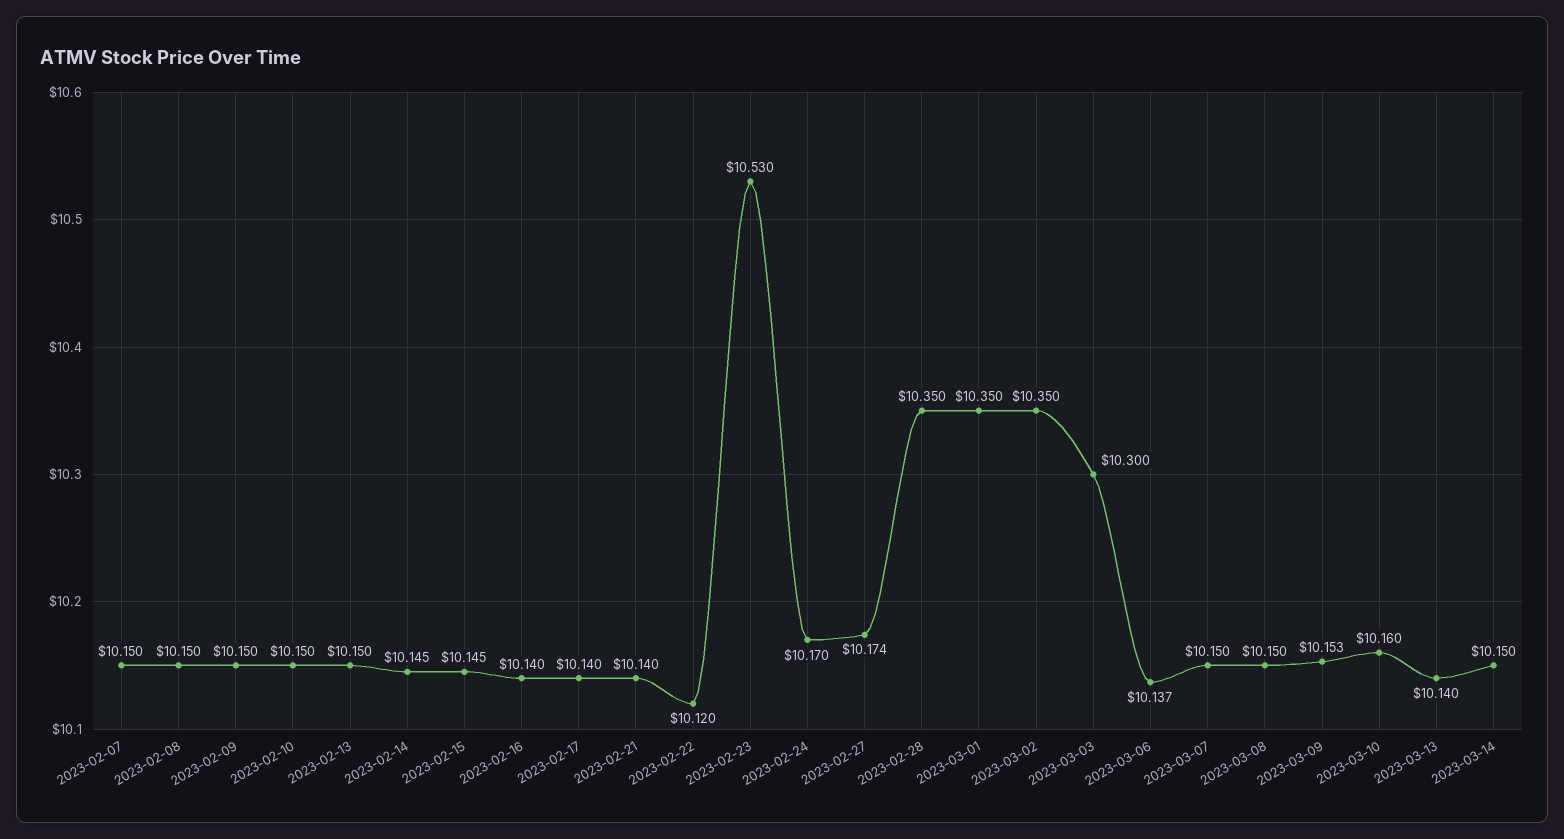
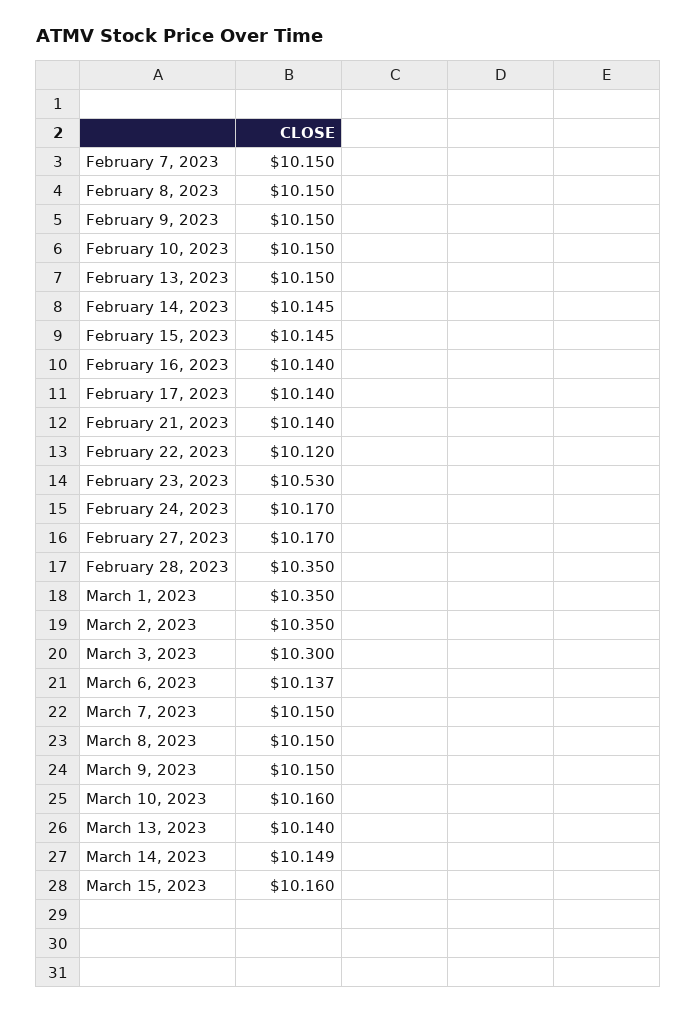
  {
    "2023-02-07": 10.15,
    "2023-02-08": 10.15,
    "2023-02-09": 10.15,
    "2023-02-10": 10.15,
    "2023-02-13": 10.15,
    "2023-02-14": 10.145,
    "2023-02-15": 10.145,
    "2023-02-16": 10.14,
    "2023-02-17": 10.14,
    "2023-02-21": 10.14,
    "2023-02-22": 10.12,
    "2023-02-23": 10.53,
    "2023-02-24": 10.17,
-   "2023-02-27": 10.174,
+   "2023-02-27": 10.17,
    "2023-02-28": 10.35,
    "2023-03-01": 10.35,
    "2023-03-02": 10.35,
    "2023-03-03": 10.3,
    "2023-03-06": 10.137,
    "2023-03-07": 10.15,
    "2023-03-08": 10.15,
-   "2023-03-09": 10.153,
+   "2023-03-09": 10.15,
    "2023-03-10": 10.16,
    "2023-03-13": 10.14,
-   "2023-03-14": 10.15
+   "2023-03-14": 10.149,
+   "March 15, 2023": 10.16
  }

